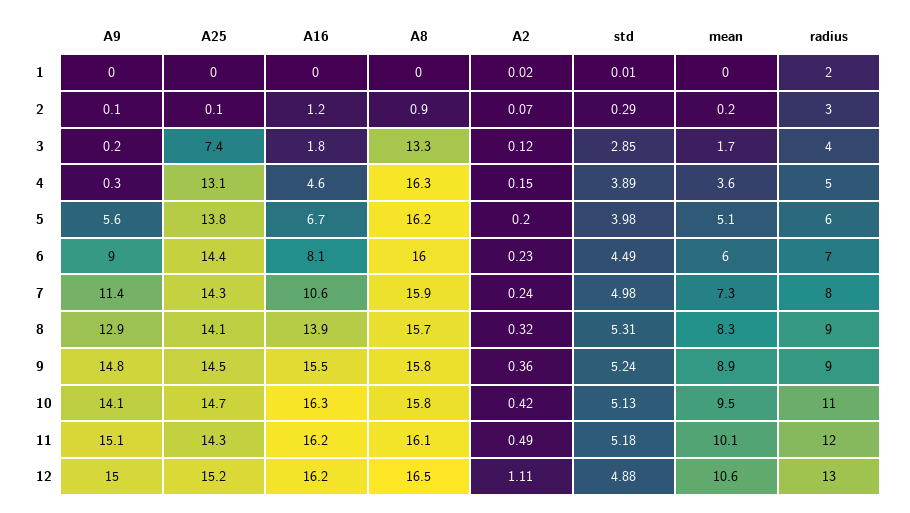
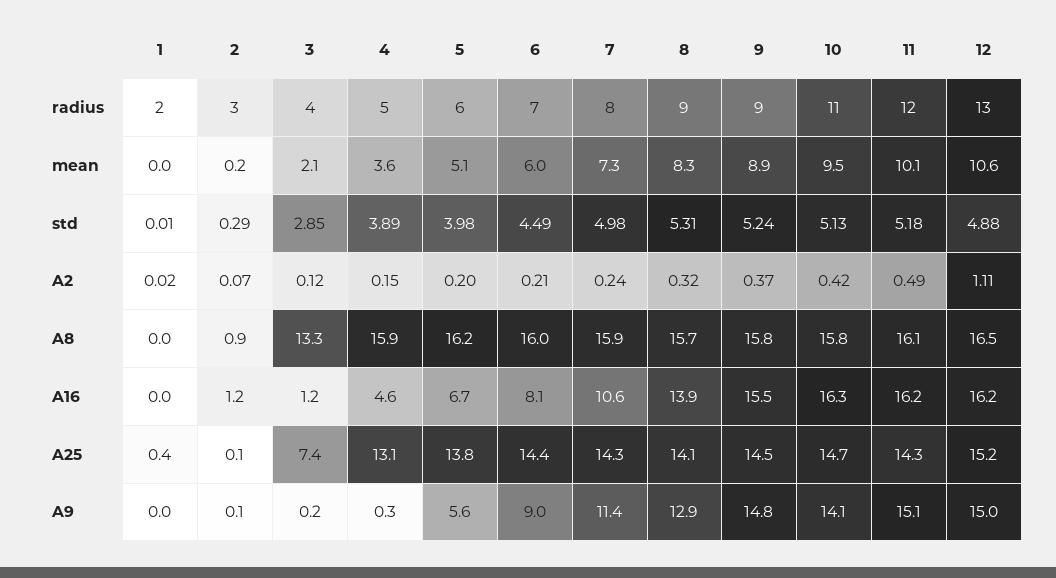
  {
    "A9": {
      "1": 0,
      "2": 0.1,
      "3": 0.2,
      "4": 0.3,
      "5": 5.6,
      "6": 9,
      "7": 11.4,
      "8": 12.9,
      "9": 14.8,
      "10": 14.1,
      "11": 15.1,
      "12": 15
    },
    "A25": {
-     "1": 0,
+     "1": 0.4,
      "2": 0.1,
      "3": 7.4,
      "4": 13.1,
      "5": 13.8,
      "6": 14.4,
      "7": 14.3,
      "8": 14.1,
      "9": 14.5,
      "10": 14.7,
      "11": 14.3,
      "12": 15.2
    },
    "A16": {
      "1": 0,
      "2": 1.2,
-     "3": 1.8,
+     "3": 1.2,
      "4": 4.6,
      "5": 6.7,
      "6": 8.1,
      "7": 10.6,
      "8": 13.9,
      "9": 15.5,
      "10": 16.3,
      "11": 16.2,
      "12": 16.2
    },
    "A8": {
      "1": 0,
      "2": 0.9,
      "3": 13.3,
-     "4": 16.3,
+     "4": 15.9,
      "5": 16.2,
      "6": 16,
      "7": 15.9,
      "8": 15.7,
      "9": 15.8,
      "10": 15.8,
      "11": 16.1,
      "12": 16.5
    },
    "A2": {
      "1": 0.02,
      "2": 0.07,
      "3": 0.12,
      "4": 0.15,
      "5": 0.2,
-     "6": 0.23,
+     "6": 0.21,
      "7": 0.24,
      "8": 0.32,
-     "9": 0.36,
+     "9": 0.37,
      "10": 0.42,
      "11": 0.49,
      "12": 1.11
    },
    "std": {
      "1": 0.01,
      "2": 0.29,
      "3": 2.85,
      "4": 3.89,
      "5": 3.98,
      "6": 4.49,
      "7": 4.98,
      "8": 5.31,
      "9": 5.24,
      "10": 5.13,
      "11": 5.18,
      "12": 4.88
    },
    "mean": {
      "1": 0,
      "2": 0.2,
-     "3": 1.7,
+     "3": 2.1,
      "4": 3.6,
      "5": 5.1,
      "6": 6,
      "7": 7.3,
      "8": 8.3,
      "9": 8.9,
      "10": 9.5,
      "11": 10.1,
      "12": 10.6
    },
    "radius": {
      "1": 2,
      "2": 3,
      "3": 4,
      "4": 5,
      "5": 6,
      "6": 7,
      "7": 8,
      "8": 9,
      "9": 9,
      "10": 11,
      "11": 12,
      "12": 13
    }
  }

